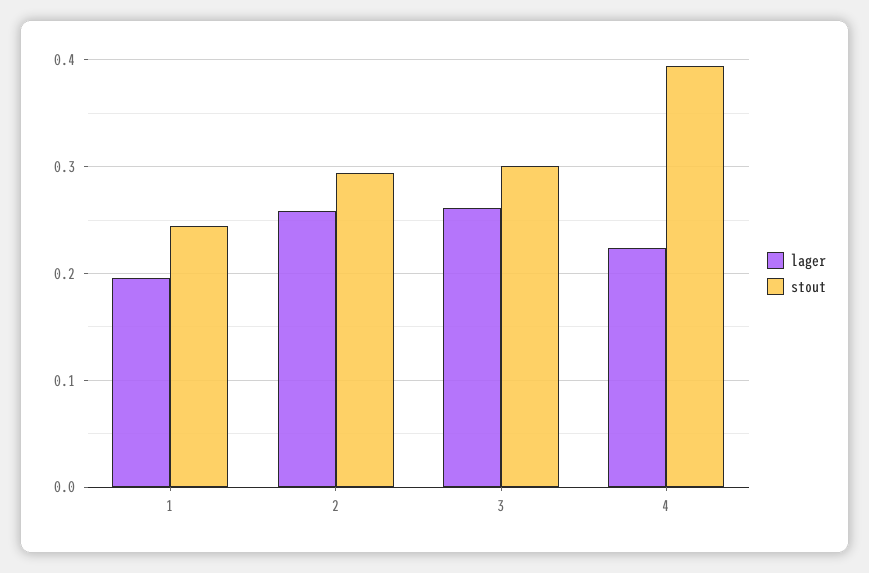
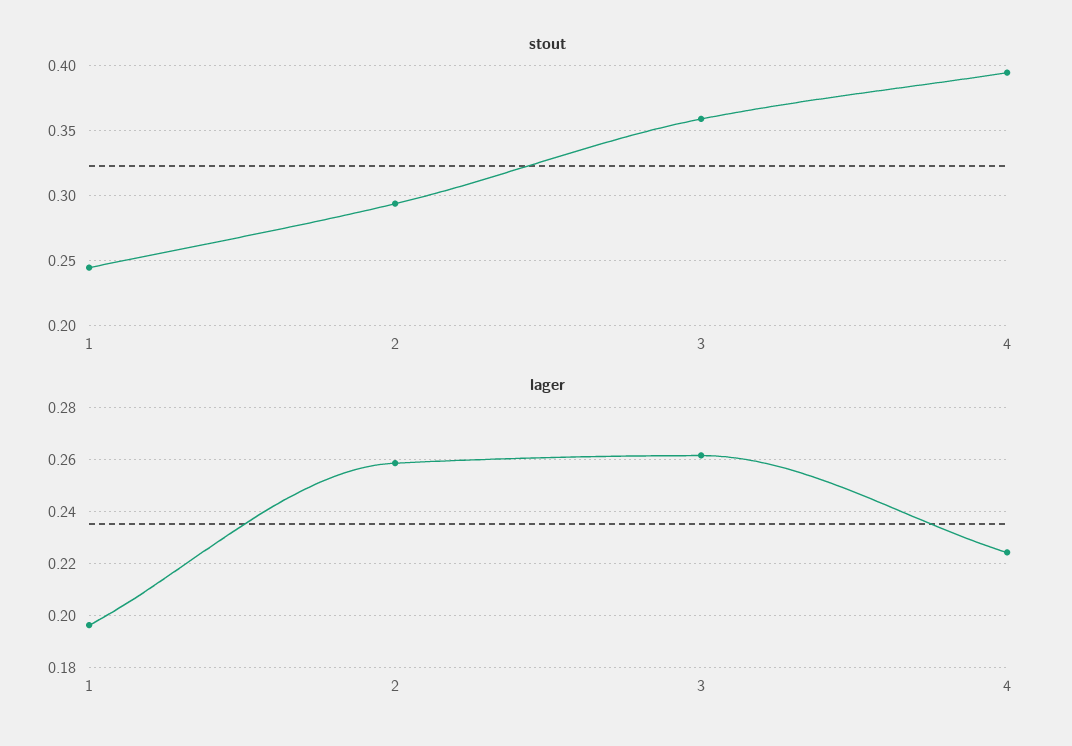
  {
    "lager": {
      "1": 0.195,
      "2": 0.2575,
      "3": 0.2625,
      "4": 0.225
    },
    "stout": {
      "1": 0.245,
      "2": 0.295,
-     "3": 0.3,
+     "3": 0.36,
      "4": 0.395
    }
  }

